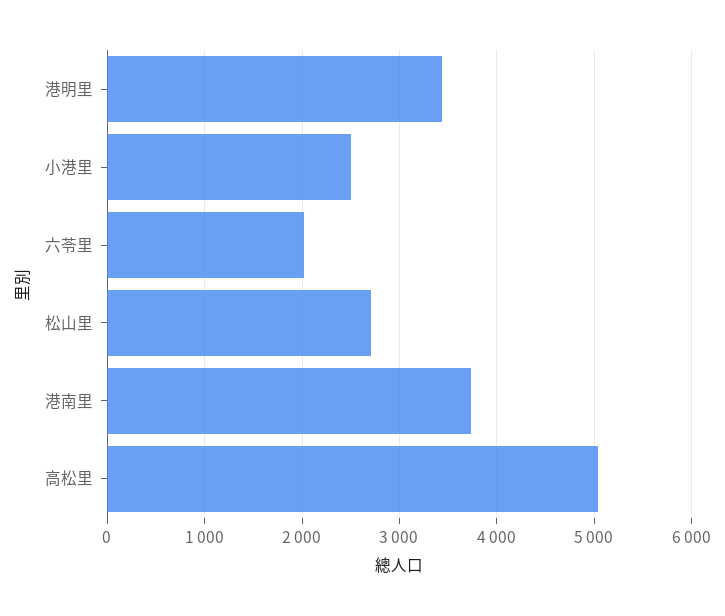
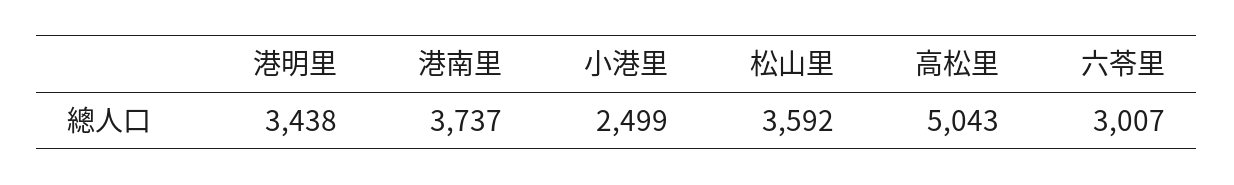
  {
    "港明里": 3438,
    "小港里": 2499,
-   "六苓里": 2000,
+   "六苓里": 3007,
-   "松山里": 2700,
+   "松山里": 3592,
    "港南里": 3737,
    "高松里": 5043
  }

